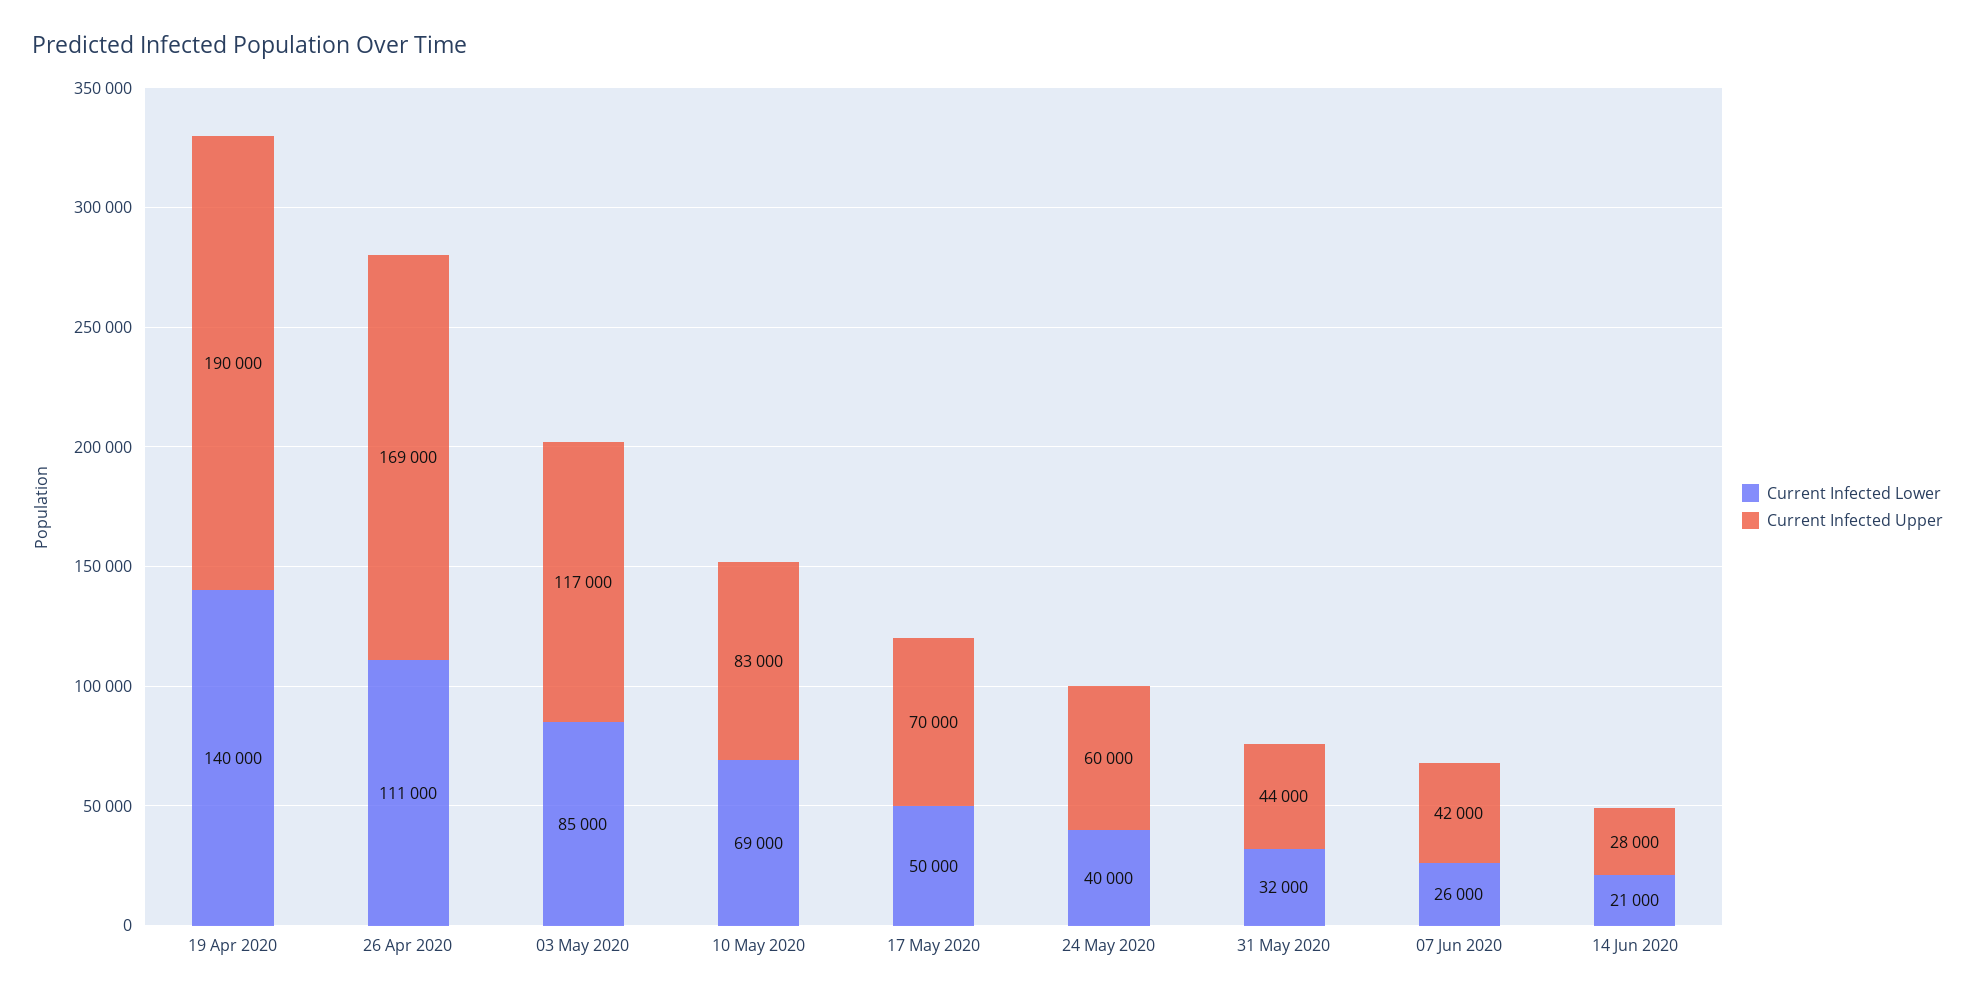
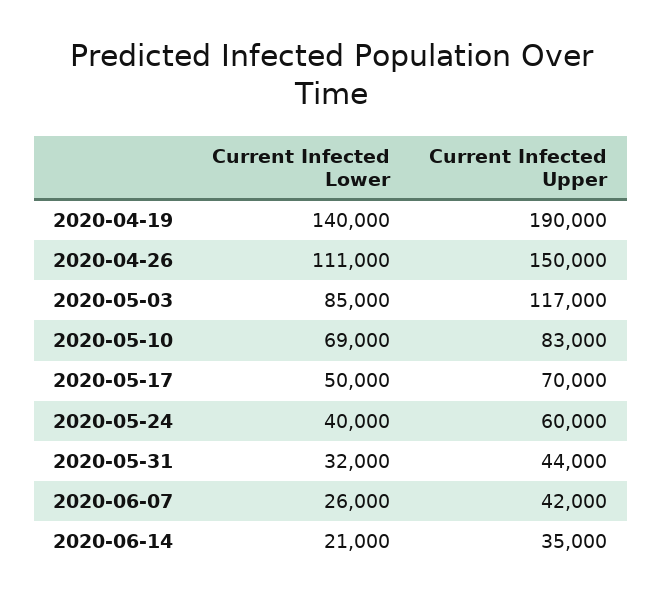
  {
    "Current Infected Lower": {
      "19 Apr 2020": 140000,
      "26 Apr 2020": 111000,
      "03 May 2020": 85000,
      "10 May 2020": 69000,
      "17 May 2020": 50000,
      "24 May 2020": 40000,
      "31 May 2020": 32000,
      "07 Jun 2020": 26000,
      "14 Jun 2020": 21000
    },
    "Current Infected Upper": {
      "19 Apr 2020": 190000,
-     "26 Apr 2020": 169000,
+     "26 Apr 2020": 150000,
      "03 May 2020": 117000,
      "10 May 2020": 83000,
      "17 May 2020": 70000,
      "24 May 2020": 60000,
      "31 May 2020": 44000,
      "07 Jun 2020": 42000,
-     "14 Jun 2020": 28000
+     "14 Jun 2020": 35000
    }
  }

